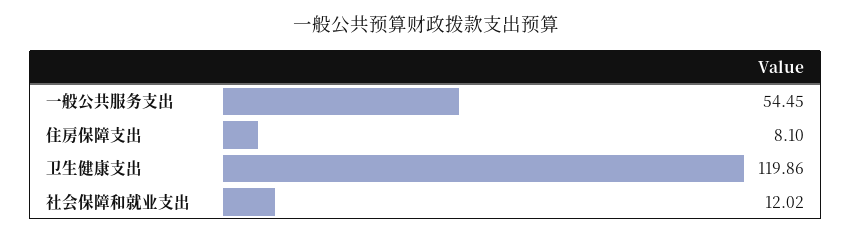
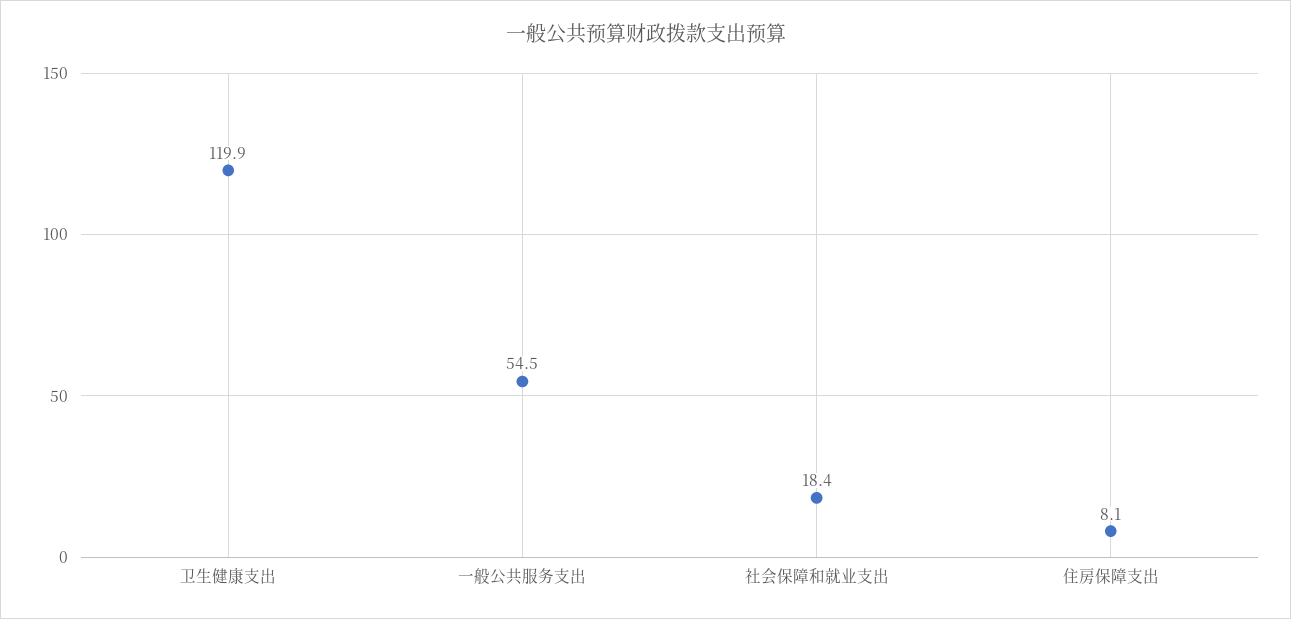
  {
    "一般公共服务支出": 54.45,
    "住房保障支出": 8.1,
    "卫生健康支出": 119.86,
-   "社会保障和就业支出": 12.02
+   "社会保障和就业支出": 18.4
  }

